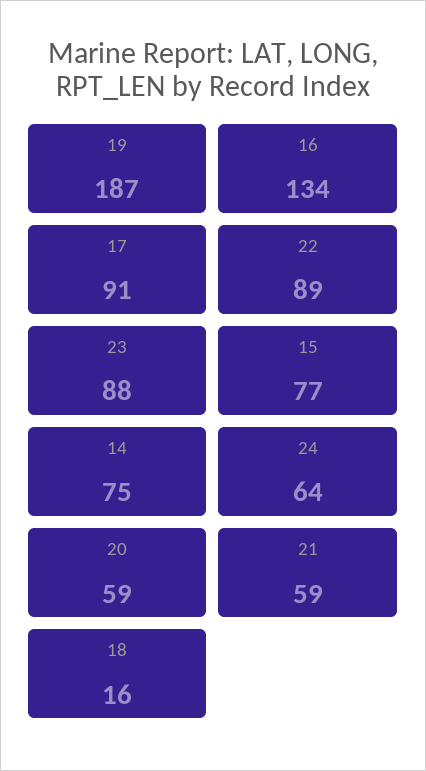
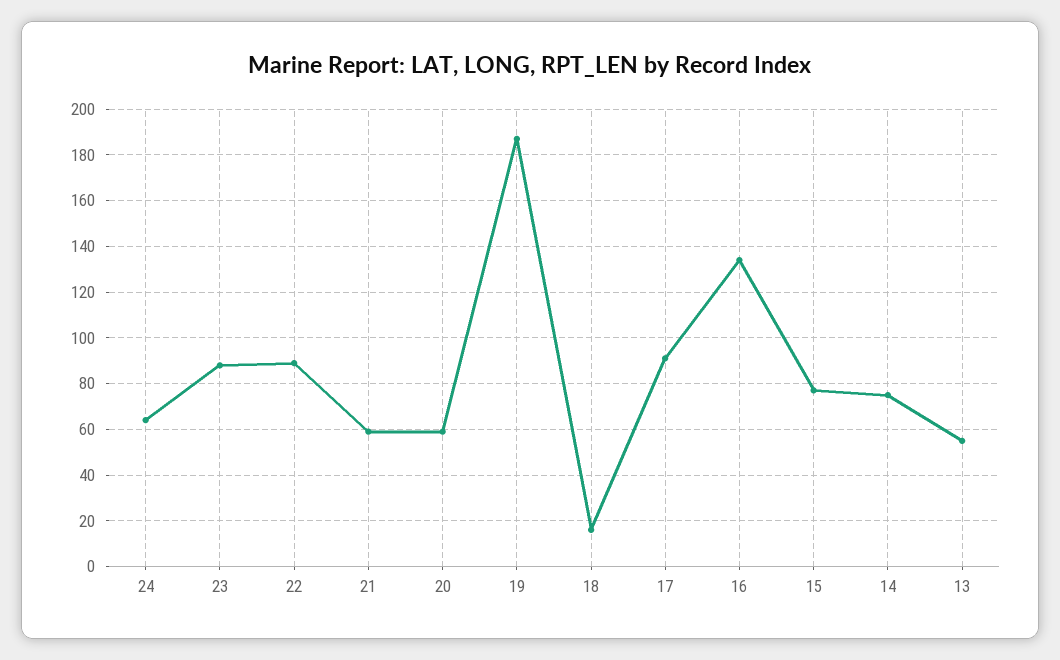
  {
    "19": 187,
    "16": 134,
    "17": 91,
    "22": 89,
    "23": 88,
    "15": 77,
    "14": 75,
    "24": 64,
    "20": 59,
    "21": 59,
-   "18": 16
+   "18": 16,
+   "13": 55
  }

